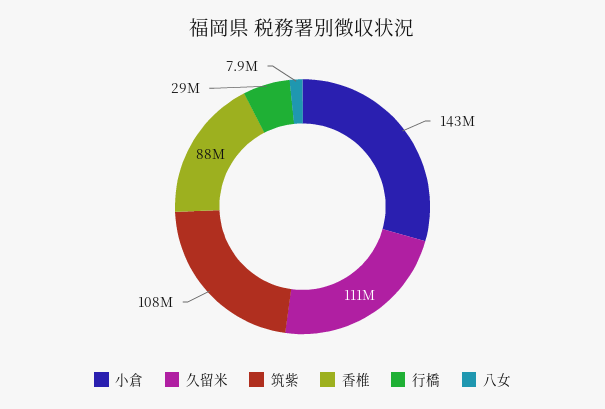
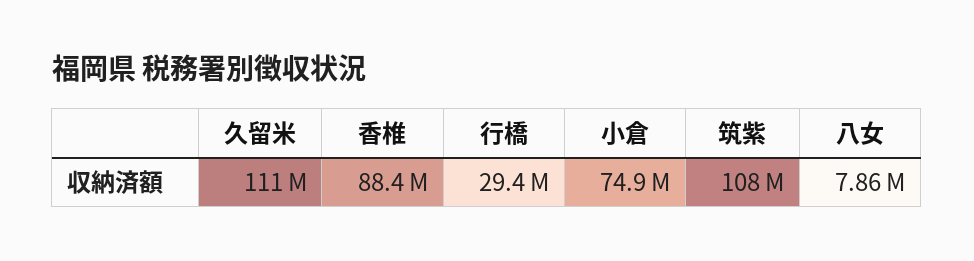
  {
-   "小倉": 143000000,
+   "小倉": 74900000,
    "久留米": 111000000,
    "筑紫": 108000000,
    "香椎": 88400000,
    "行橋": 29400000,
    "八女": 7860000
  }

